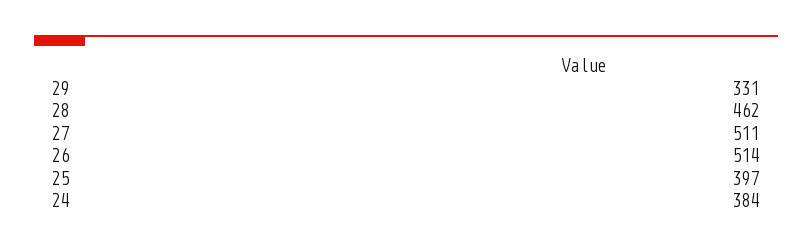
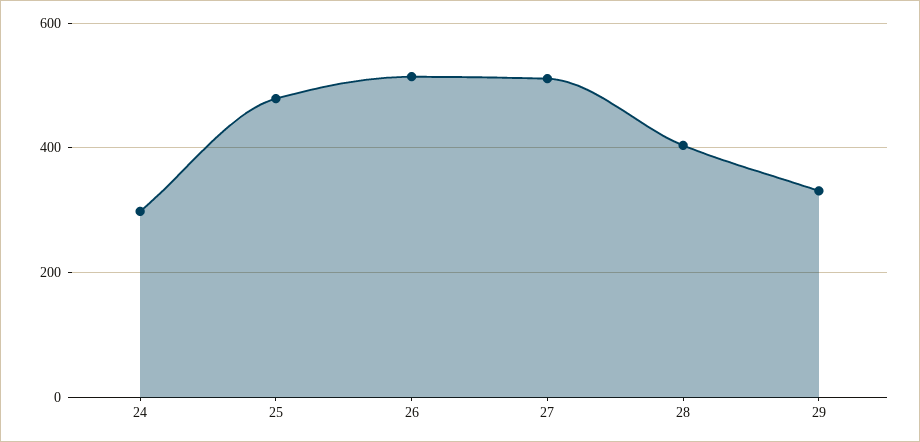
  {
    "29": 331,
-   "28": 462,
+   "28": 400,
    "27": 511,
    "26": 514,
-   "25": 397,
+   "25": 480,
-   "24": 384
+   "24": 300
  }

